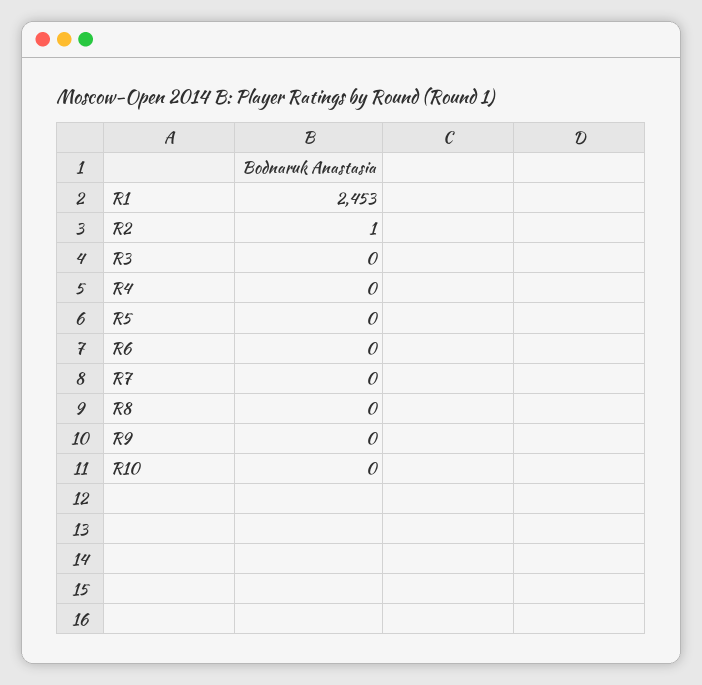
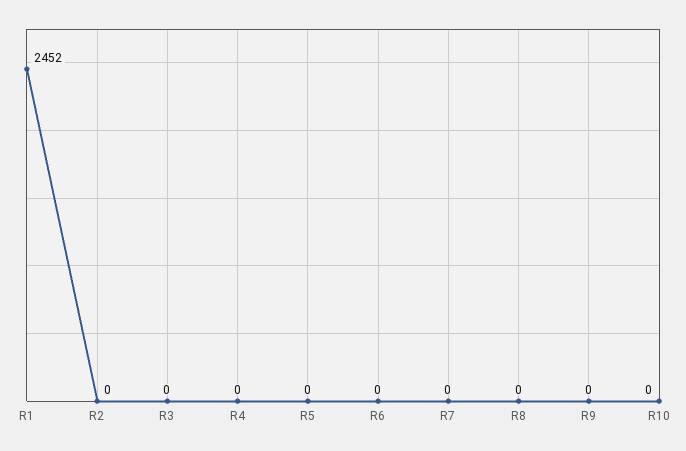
  {
-   "R1": 2453,
+   "R1": 2452,
-   "R2": 1,
+   "R2": 0,
    "R3": 0,
    "R4": 0,
    "R5": 0,
    "R6": 0,
    "R7": 0,
    "R8": 0,
    "R9": 0,
    "R10": 0
  }

